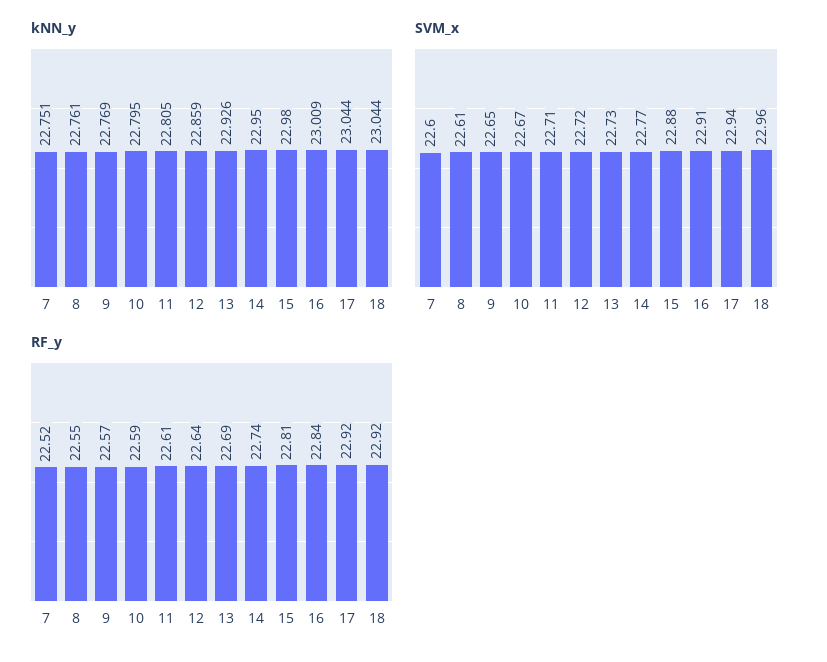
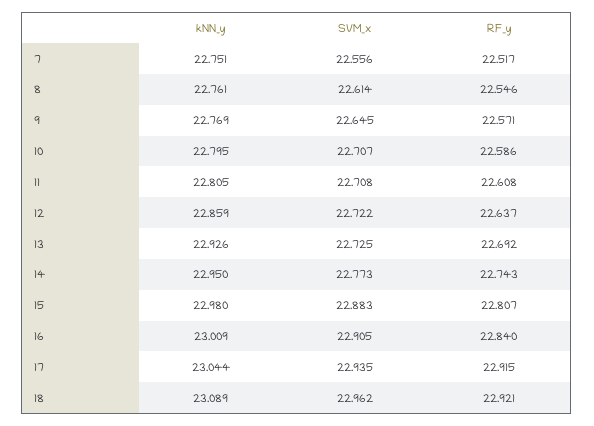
  {
    "kNN_y": {
      "7": 22.751,
      "8": 22.761,
      "9": 22.769,
      "10": 22.795,
      "11": 22.805,
      "12": 22.859,
      "13": 22.926,
      "14": 22.95,
      "15": 22.98,
      "16": 23.009,
      "17": 23.044,
-     "18": 23.044
+     "18": 23.089
    },
    "SVM_x": {
-     "7": 22.6,
+     "7": 22.556,
      "8": 22.614,
      "9": 22.645,
-     "10": 22.67,
+     "10": 22.707,
      "11": 22.708,
      "12": 22.722,
      "13": 22.725,
      "14": 22.773,
      "15": 22.883,
      "16": 22.905,
      "17": 22.935,
      "18": 22.962
    },
    "RF_y": {
      "7": 22.517,
      "8": 22.546,
      "9": 22.571,
      "10": 22.586,
      "11": 22.608,
      "12": 22.637,
      "13": 22.692,
      "14": 22.743,
      "15": 22.807,
      "16": 22.84,
      "17": 22.915,
      "18": 22.921
    }
  }

